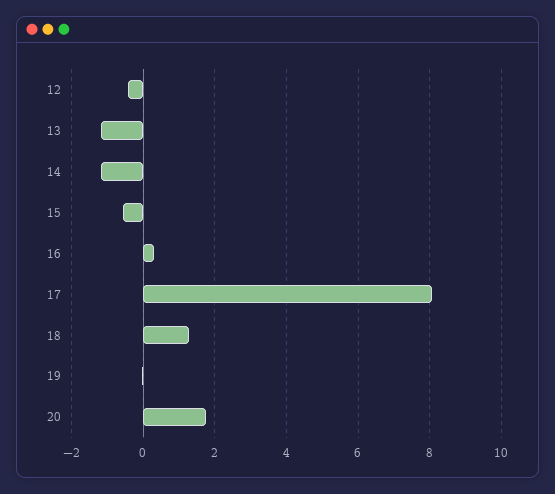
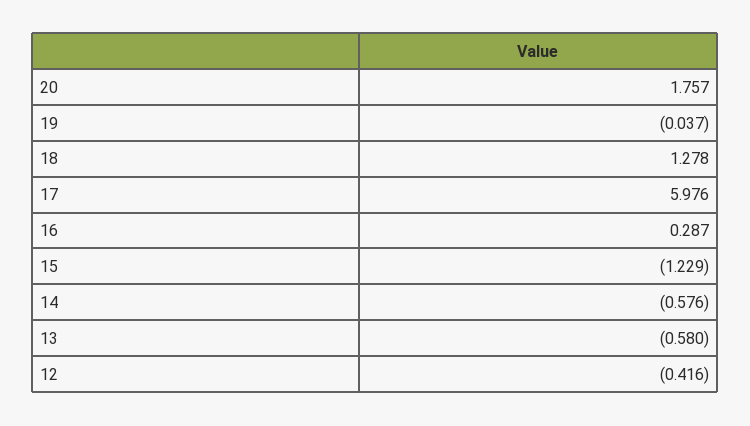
  {
    "12": -0.416,
-   "13": -1.2,
+   "13": -0.58,
-   "14": -1.2,
+   "14": -0.576,
-   "15": -0.6,
+   "15": -1.229,
    "16": 0.287,
-   "17": 8,
+   "17": 5.976,
    "18": 1.278,
    "19": -0.037,
    "20": 1.757
  }

